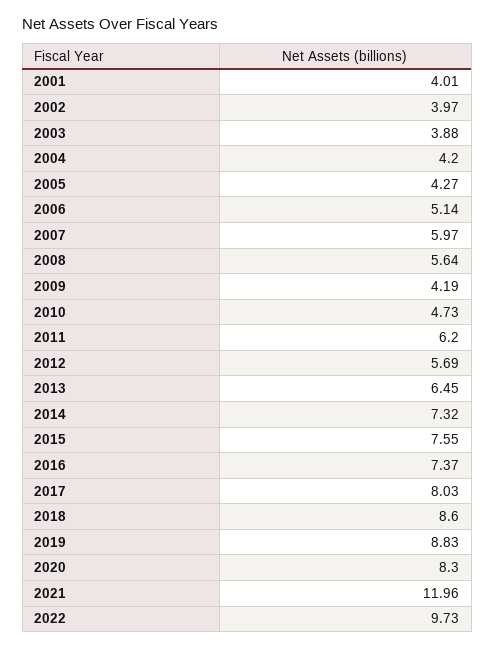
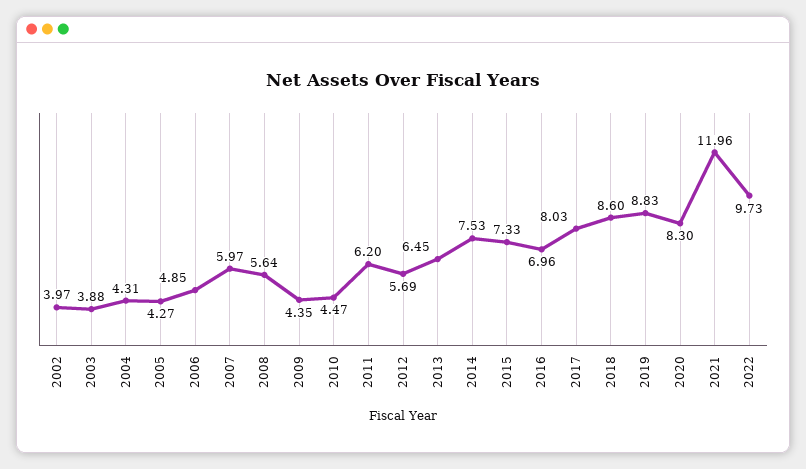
  {
-   "2001": 4.01,
    "2002": 3.97,
    "2003": 3.88,
-   "2004": 4.2,
+   "2004": 4.31,
    "2005": 4.27,
-   "2006": 5.14,
+   "2006": 4.85,
    "2007": 5.97,
    "2008": 5.64,
-   "2009": 4.19,
+   "2009": 4.35,
-   "2010": 4.73,
+   "2010": 4.47,
    "2011": 6.2,
    "2012": 5.69,
    "2013": 6.45,
-   "2014": 7.32,
+   "2014": 7.53,
-   "2015": 7.55,
+   "2015": 7.33,
-   "2016": 7.37,
+   "2016": 6.96,
    "2017": 8.03,
    "2018": 8.6,
    "2019": 8.83,
    "2020": 8.3,
    "2021": 11.96,
    "2022": 9.73
  }

